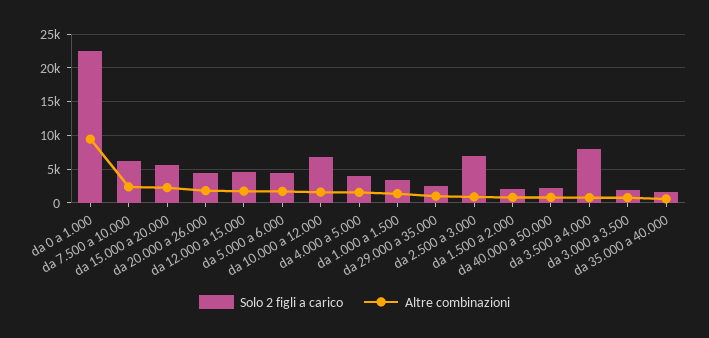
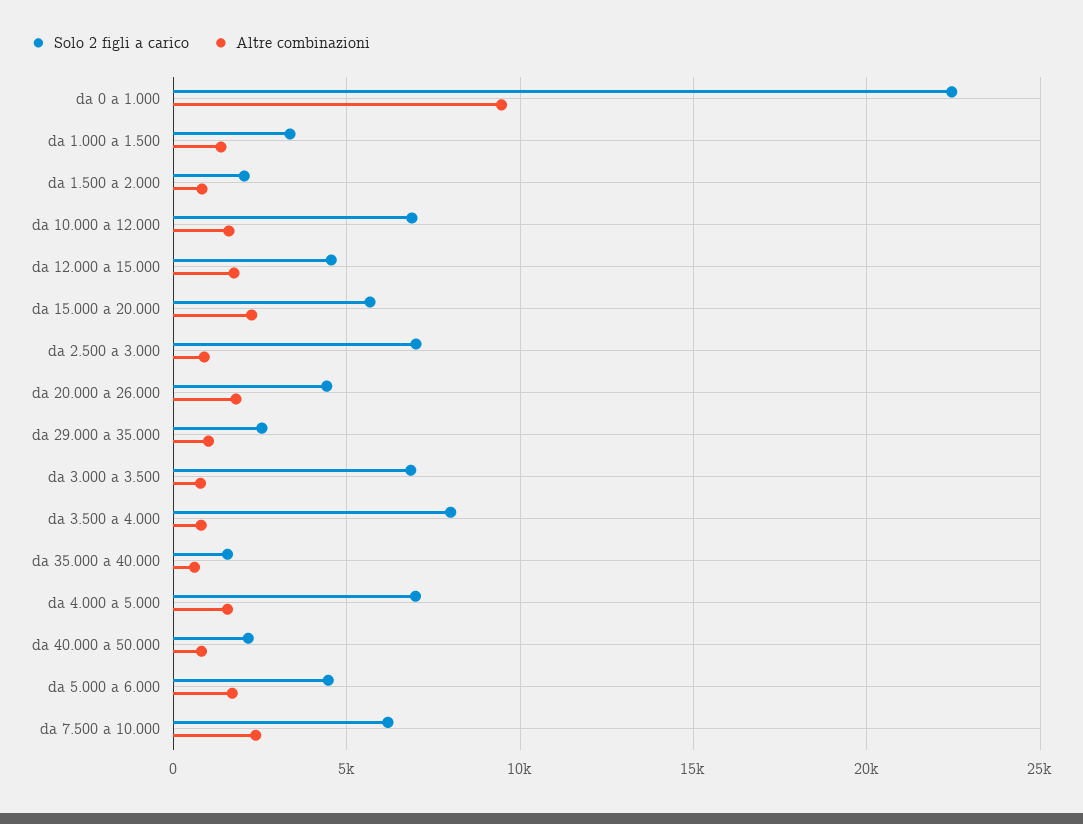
  {
    "Solo 2 figli a carico": {
      "da 0 a 1.000": 22500,
      "da 7.500 a 10.000": 6000,
      "da 15.000 a 20.000": 5500,
      "da 20.000 a 26.000": 4500,
      "da 12.000 a 15.000": 4500,
      "da 5.000 a 6.000": 4500,
      "da 10.000 a 12.000": 7000,
-     "da 4.000 a 5.000": 4000,
+     "da 4.000 a 5.000": 7000,
      "da 1.000 a 1.500": 3500,
      "da 29.000 a 35.000": 2500,
      "da 2.500 a 3.000": 7000,
      "da 1.500 a 2.000": 2000,
      "da 40.000 a 50.000": 2000,
      "da 3.500 a 4.000": 8000,
-     "da 3.000 a 3.500": 2000,
+     "da 3.000 a 3.500": 7000,
      "da 35.000 a 40.000": 1500
    },
    "Altre combinazioni": {
      "da 0 a 1.000": 9500,
      "da 7.500 a 10.000": 2500,
      "da 15.000 a 20.000": 2500,
      "da 20.000 a 26.000": 2000,
      "da 12.000 a 15.000": 2000,
      "da 5.000 a 6.000": 1500,
      "da 10.000 a 12.000": 1500,
      "da 4.000 a 5.000": 1500,
      "da 1.000 a 1.500": 1500,
      "da 29.000 a 35.000": 1000,
      "da 2.500 a 3.000": 1000,
      "da 1.500 a 2.000": 1000,
      "da 40.000 a 50.000": 1000,
      "da 3.500 a 4.000": 1000,
      "da 3.000 a 3.500": 1000,
      "da 35.000 a 40.000": 500
    }
  }

